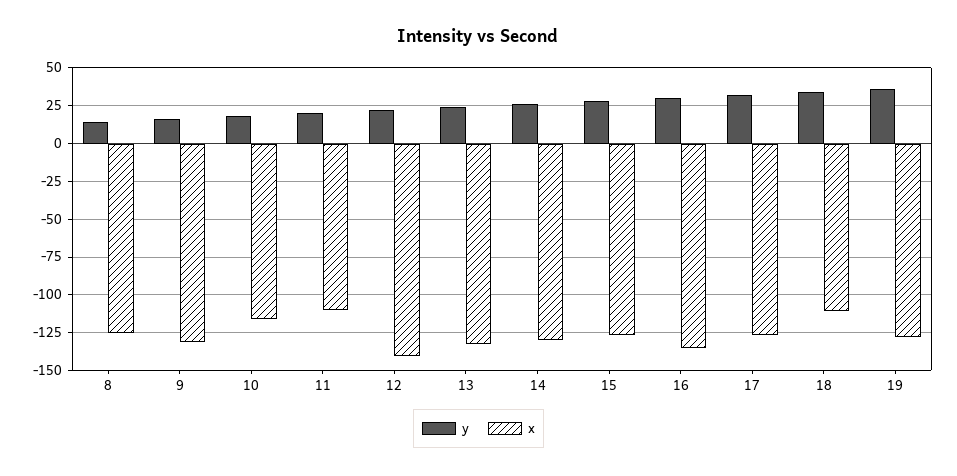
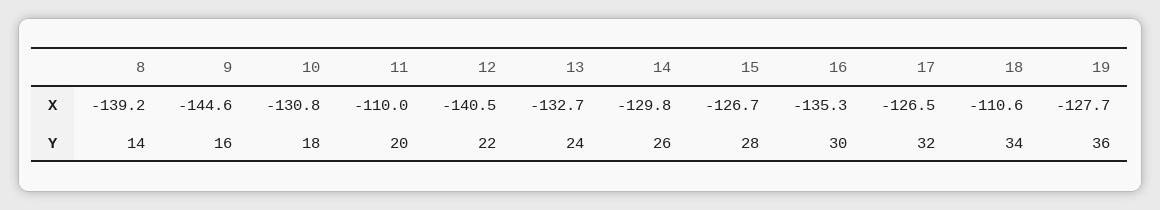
  {
    "y": {
      "8": 14,
      "9": 16,
      "10": 18,
      "11": 20,
      "12": 22,
      "13": 24,
      "14": 26,
      "15": 28,
      "16": 30,
      "17": 32,
      "18": 34,
      "19": 36
    },
    "x": {
-     "8": -125,
+     "8": -139.2,
-     "9": -130,
+     "9": -144.6,
-     "10": -115,
+     "10": -130.8,
      "11": -110,
      "12": -140.5,
      "13": -132.7,
      "14": -129.8,
      "15": -126.7,
      "16": -135.3,
      "17": -126.5,
      "18": -110.6,
      "19": -127.7
    }
  }

